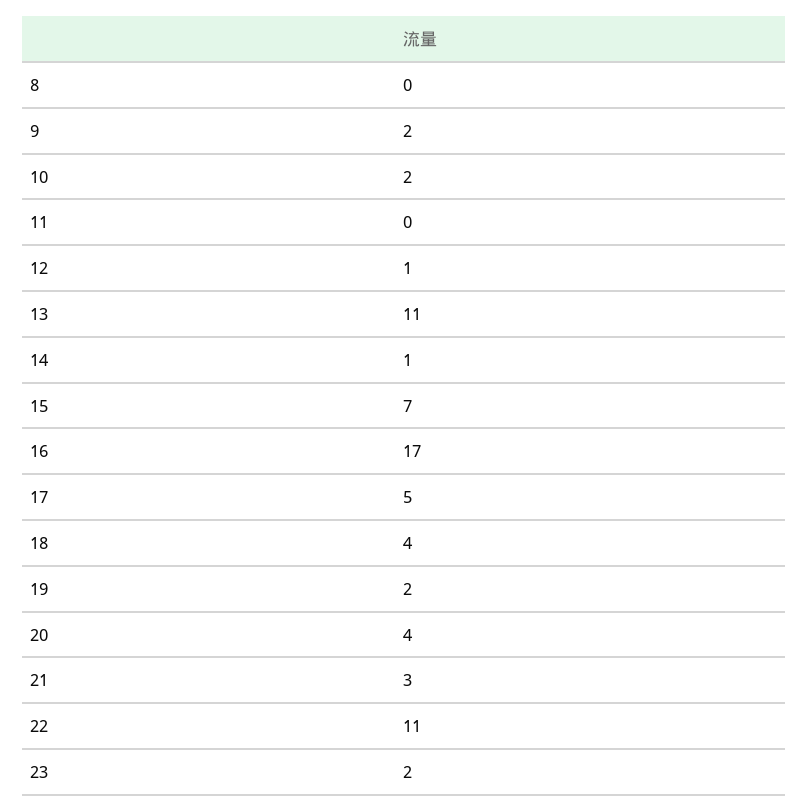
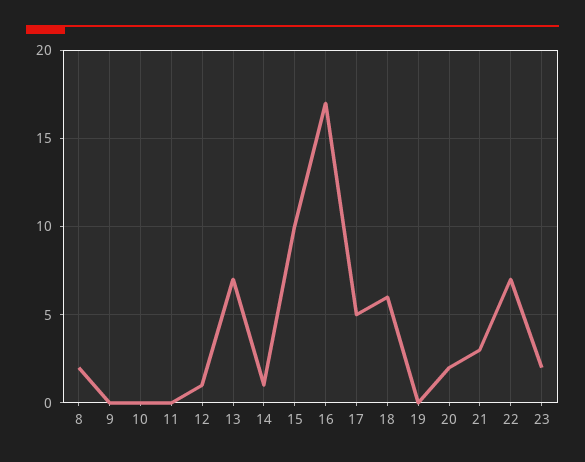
  {
-   "8": 0,
+   "8": 2,
-   "9": 2,
+   "9": 0,
-   "10": 2,
+   "10": 0,
    "11": 0,
    "12": 1,
-   "13": 11,
+   "13": 7,
    "14": 1,
-   "15": 7,
+   "15": 10,
    "16": 17,
    "17": 5,
-   "18": 4,
+   "18": 6,
-   "19": 2,
+   "19": 0,
-   "20": 4,
+   "20": 2,
    "21": 3,
-   "22": 11,
+   "22": 7,
    "23": 2
  }

